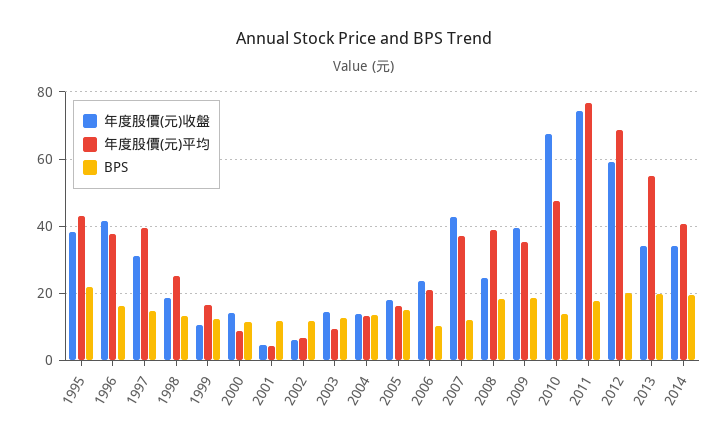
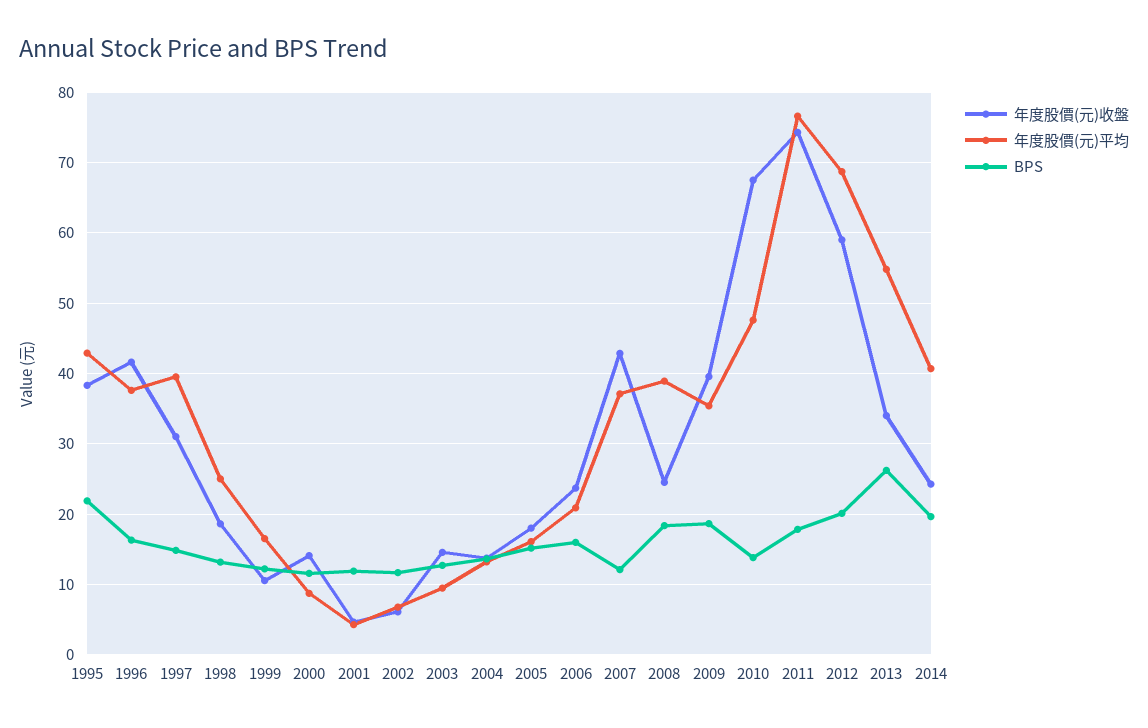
  {
    "年度股價(元)收盤": {
      "1995": 38,
      "1996": 42,
      "1997": 31,
      "1998": 19,
      "1999": 11,
      "2000": 14,
      "2001": 5,
      "2002": 6,
      "2003": 15,
      "2004": 14,
      "2005": 18,
      "2006": 24,
      "2007": 43,
      "2008": 25,
      "2009": 40,
      "2010": 68,
      "2011": 74,
      "2012": 59,
      "2013": 34,
-     "2014": 34
+     "2014": 24
    },
    "年度股價(元)平均": {
      "1995": 43,
      "1996": 38,
      "1997": 40,
      "1998": 25,
      "1999": 17,
      "2000": 9,
      "2001": 4,
      "2002": 7,
      "2003": 9,
      "2004": 13,
      "2005": 16,
      "2006": 21,
      "2007": 37,
      "2008": 39,
      "2009": 35,
      "2010": 48,
      "2011": 77,
      "2012": 69,
      "2013": 55,
      "2014": 41
    },
    "BPS": {
      "1995": 22,
      "1996": 16,
      "1997": 15,
      "1998": 13,
      "1999": 12,
      "2000": 12,
      "2001": 12,
      "2002": 12,
      "2003": 13,
      "2004": 14,
      "2005": 15,
-     "2006": 10,
+     "2006": 16,
      "2007": 12,
      "2008": 18,
      "2009": 19,
      "2010": 14,
      "2011": 18,
      "2012": 20,
-     "2013": 20,
+     "2013": 26,
      "2014": 20
    }
  }

